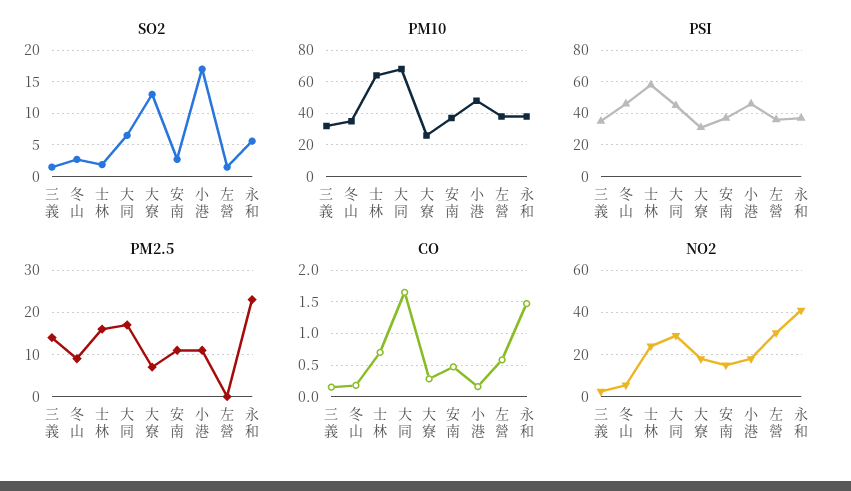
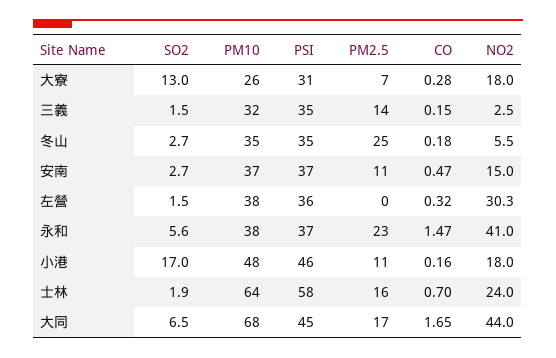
  {
    "SO2": {
      "三義": 1.5,
      "冬山": 2.7,
      "士林": 1.9,
      "大同": 6.5,
      "大寮": 13,
      "安南": 2.7,
      "小港": 17,
      "左營": 1.5,
      "永和": 5.6
    },
    "PM10": {
      "三義": 32,
      "冬山": 35,
      "士林": 64,
      "大同": 68,
      "大寮": 26,
      "安南": 37,
      "小港": 48,
      "左營": 38,
      "永和": 38
    },
    "PSI": {
      "三義": 35,
-     "冬山": 45,
+     "冬山": 35,
      "士林": 58,
      "大同": 45,
      "大寮": 31,
      "安南": 37,
      "小港": 46,
      "左營": 36,
      "永和": 37
    },
    "PM2.5": {
      "三義": 14,
-     "冬山": 10,
+     "冬山": 25,
      "士林": 16,
      "大同": 17,
      "大寮": 7,
      "安南": 11,
      "小港": 11,
      "左營": 0,
      "永和": 23
    },
    "CO": {
      "三義": 0.15,
      "冬山": 0.18,
      "士林": 0.7,
      "大同": 1.65,
      "大寮": 0.28,
      "安南": 0.47,
      "小港": 0.16,
-     "左營": 0.6,
+     "左營": 0.32,
      "永和": 1.47
    },
    "NO2": {
      "三義": 2.5,
      "冬山": 5.5,
      "士林": 24,
-     "大同": 30,
+     "大同": 44,
      "大寮": 18,
      "安南": 15,
      "小港": 18,
      "左營": 30.3,
      "永和": 41
    }
  }

